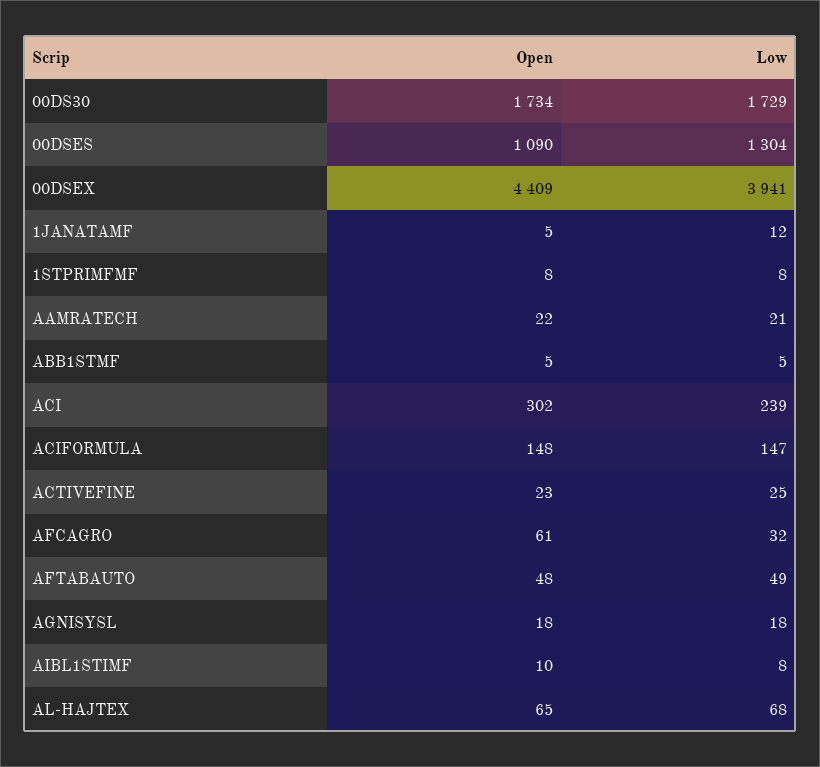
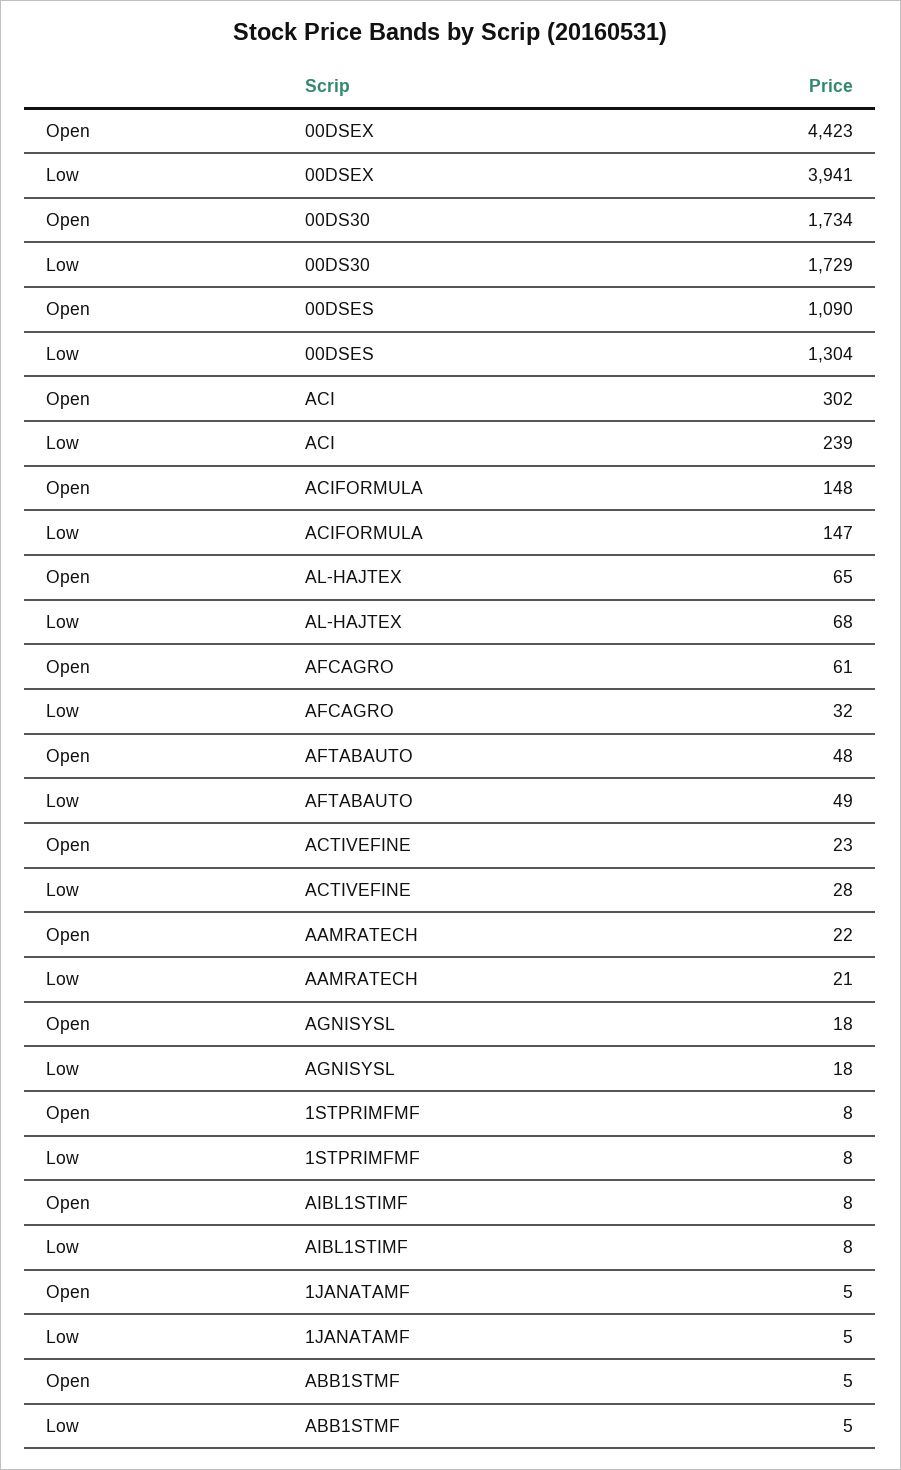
  {
    "Open": {
      "00DS30": 1734,
      "00DSES": 1090,
-     "00DSEX": 4409,
+     "00DSEX": 4423,
      "1JANATAMF": 5,
      "1STPRIMFMF": 8,
      "AAMRATECH": 22,
      "ABB1STMF": 5,
      "ACI": 302,
      "ACIFORMULA": 148,
      "ACTIVEFINE": 23,
      "AFCAGRO": 61,
      "AFTABAUTO": 48,
      "AGNISYSL": 18,
-     "AIBL1STIMF": 10,
+     "AIBL1STIMF": 8,
      "AL-HAJTEX": 65
    },
    "Low": {
      "00DS30": 1729,
      "00DSES": 1304,
      "00DSEX": 3941,
-     "1JANATAMF": 12,
+     "1JANATAMF": 5,
      "1STPRIMFMF": 8,
      "AAMRATECH": 21,
      "ABB1STMF": 5,
      "ACI": 239,
      "ACIFORMULA": 147,
-     "ACTIVEFINE": 25,
+     "ACTIVEFINE": 28,
      "AFCAGRO": 32,
      "AFTABAUTO": 49,
      "AGNISYSL": 18,
      "AIBL1STIMF": 8,
      "AL-HAJTEX": 68
    }
  }

